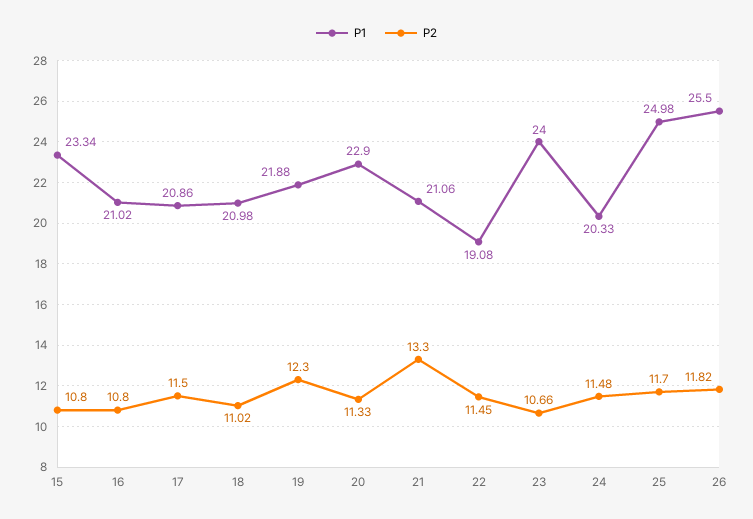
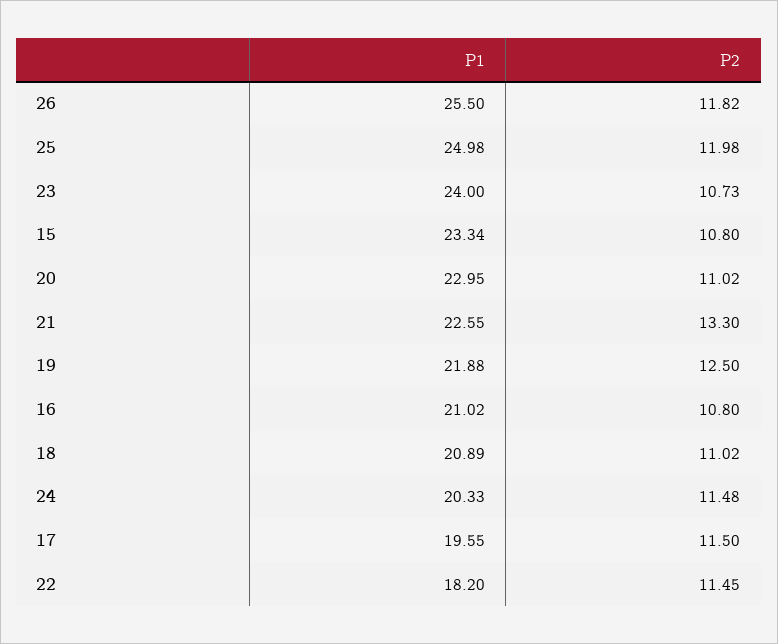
  {
    "P1": {
      "15": 23.34,
      "16": 21.02,
-     "17": 20.86,
+     "17": 19.55,
-     "18": 20.98,
+     "18": 20.89,
      "19": 21.88,
-     "20": 22.9,
+     "20": 22.95,
-     "21": 21.06,
+     "21": 22.55,
-     "22": 19.08,
+     "22": 18.2,
      "23": 24,
      "24": 20.33,
      "25": 24.98,
      "26": 25.5
    },
    "P2": {
      "15": 10.8,
      "16": 10.8,
      "17": 11.5,
      "18": 11.02,
-     "19": 12.3,
+     "19": 12.5,
-     "20": 11.33,
+     "20": 11.02,
      "21": 13.3,
      "22": 11.45,
-     "23": 10.66,
+     "23": 10.73,
      "24": 11.48,
-     "25": 11.7,
+     "25": 11.98,
      "26": 11.82
    }
  }

